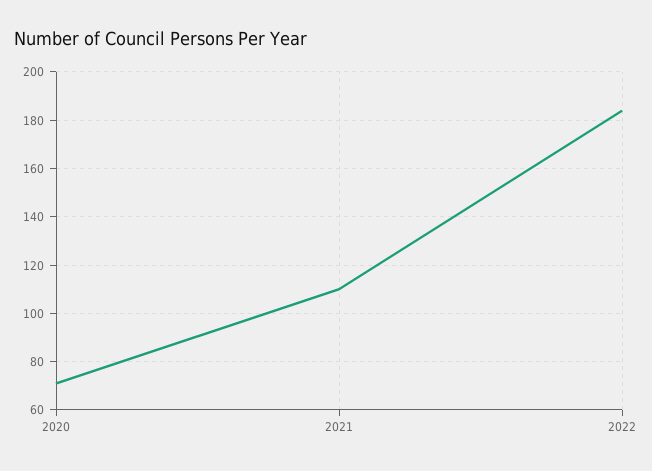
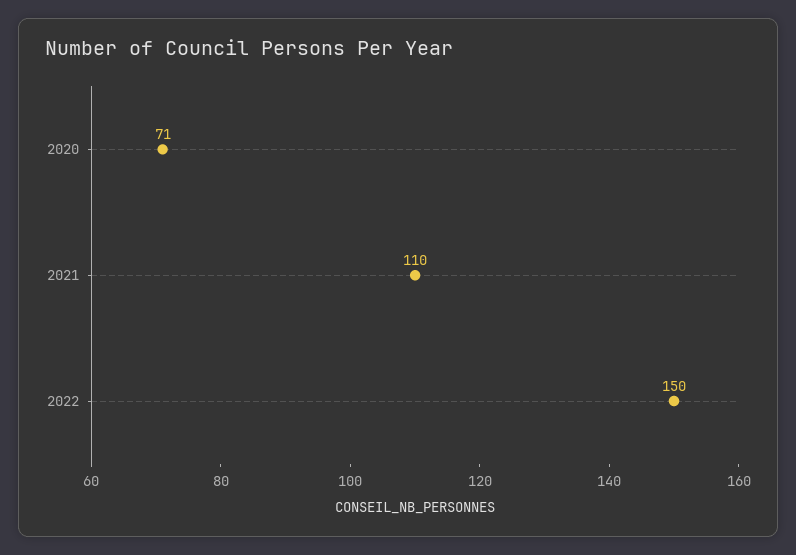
  {
    "2020": 71,
    "2021": 110,
-   "2022": 185
+   "2022": 150
  }

